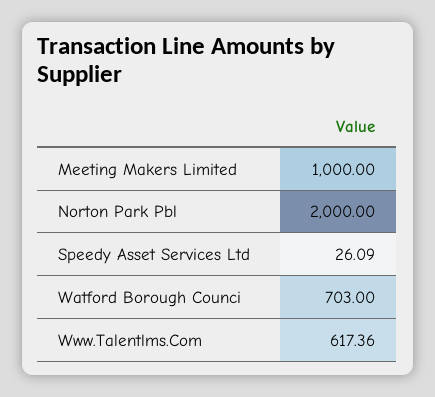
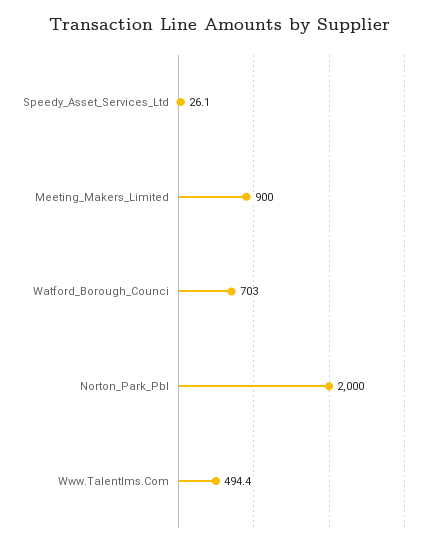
  {
-   "Meeting Makers Limited": 1000,
+   "Meeting Makers Limited": 900,
    "Norton Park Pbl": 2000,
    "Speedy Asset Services Ltd": 26.09,
    "Watford Borough Counci": 703,
-   "Www.Talentlms.Com": 617.36
+   "Www.Talentlms.Com": 494.4
  }

